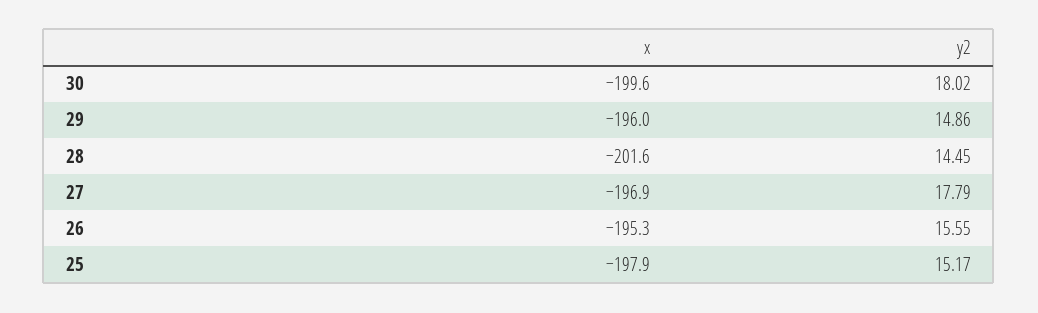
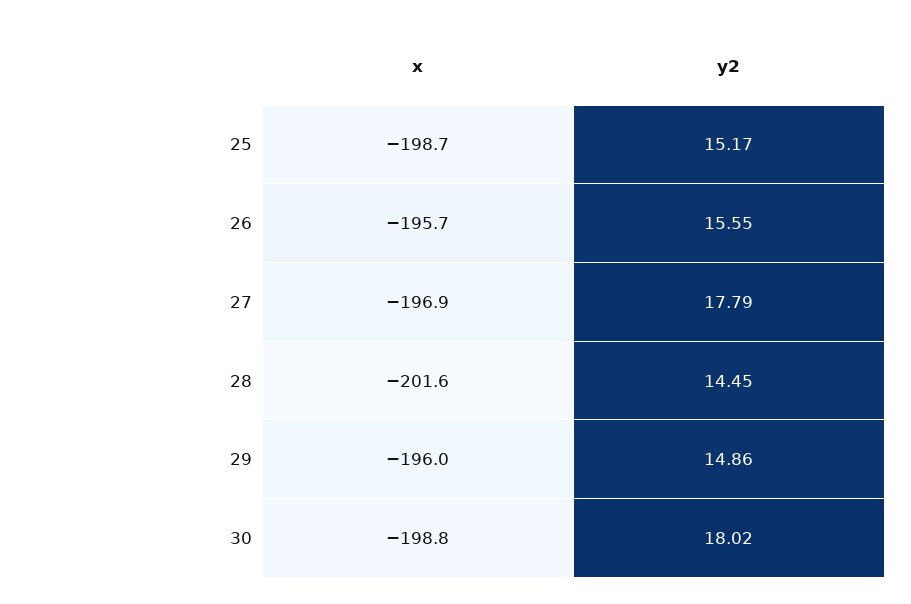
  {
    "x": {
-     "30": -199.6,
+     "30": -198.8,
      "29": -196,
      "28": -201.6,
      "27": -196.9,
-     "26": -195.3,
+     "26": -195.7,
-     "25": -197.9
+     "25": -198.7
    },
    "y2": {
      "30": 18.02,
      "29": 14.86,
      "28": 14.45,
      "27": 17.79,
      "26": 15.55,
      "25": 15.17
    }
  }

